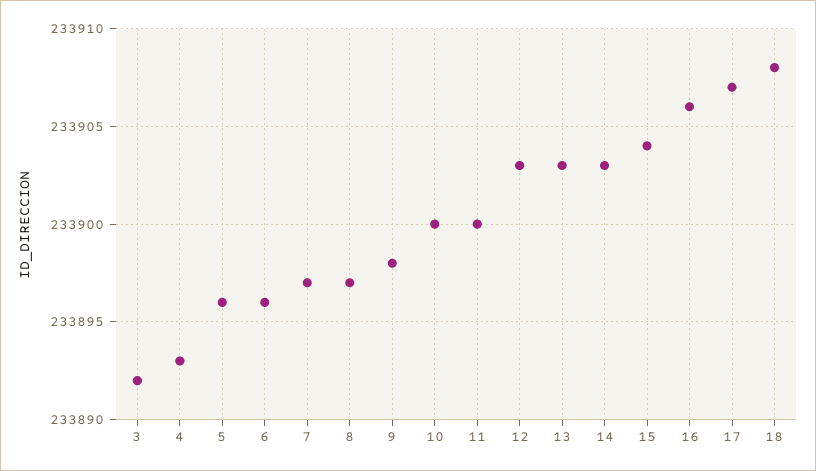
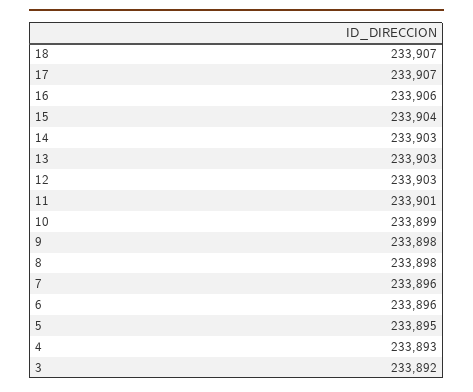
  {
    "3": 233892,
    "4": 233893,
-   "5": 233896,
+   "5": 233895,
    "6": 233896,
-   "7": 233897,
+   "7": 233896,
-   "8": 233897,
+   "8": 233898,
    "9": 233898,
-   "10": 233900,
+   "10": 233899,
-   "11": 233900,
+   "11": 233901,
    "12": 233903,
    "13": 233903,
    "14": 233903,
    "15": 233904,
    "16": 233906,
    "17": 233907,
-   "18": 233908
+   "18": 233907
  }

